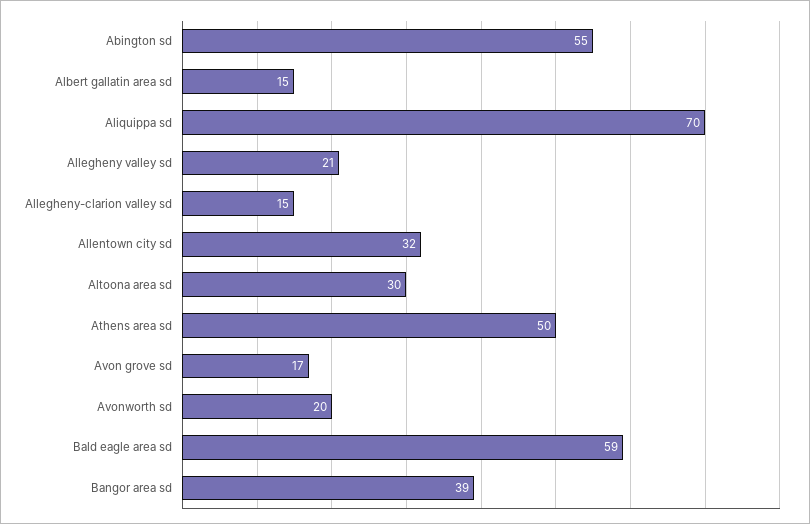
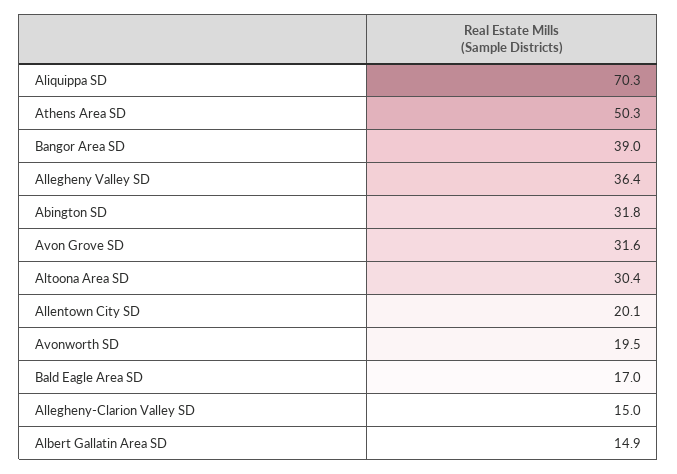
  {
-   "Abington sd": 55,
+   "Abington sd": 31.8,
    "Albert gallatin area sd": 14.9,
    "Aliquippa sd": 70.3,
-   "Allegheny valley sd": 21,
+   "Allegheny valley sd": 36.4,
    "Allegheny-clarion valley sd": 15,
-   "Allentown city sd": 32,
+   "Allentown city sd": 20.1,
    "Altoona area sd": 30.4,
    "Athens area sd": 50.3,
-   "Avon grove sd": 17,
+   "Avon grove sd": 31.6,
    "Avonworth sd": 19.5,
-   "Bald eagle area sd": 59,
+   "Bald eagle area sd": 17,
    "Bangor area sd": 39
  }

